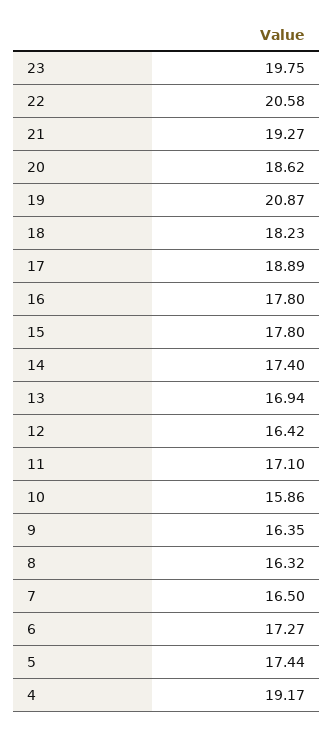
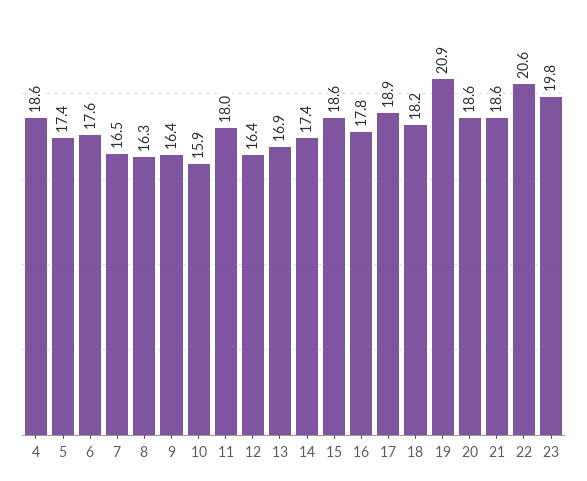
  {
    "23": 19.75,
    "22": 20.58,
-   "21": 19.27,
+   "21": 18.6,
    "20": 18.62,
    "19": 20.87,
    "18": 18.23,
    "17": 18.89,
    "16": 17.8,
-   "15": 17.8,
+   "15": 18.6,
    "14": 17.4,
    "13": 16.94,
    "12": 16.42,
-   "11": 17.1,
+   "11": 18,
    "10": 15.86,
    "9": 16.35,
    "8": 16.32,
    "7": 16.5,
-   "6": 17.27,
+   "6": 17.6,
    "5": 17.44,
-   "4": 19.17
+   "4": 18.6
  }

